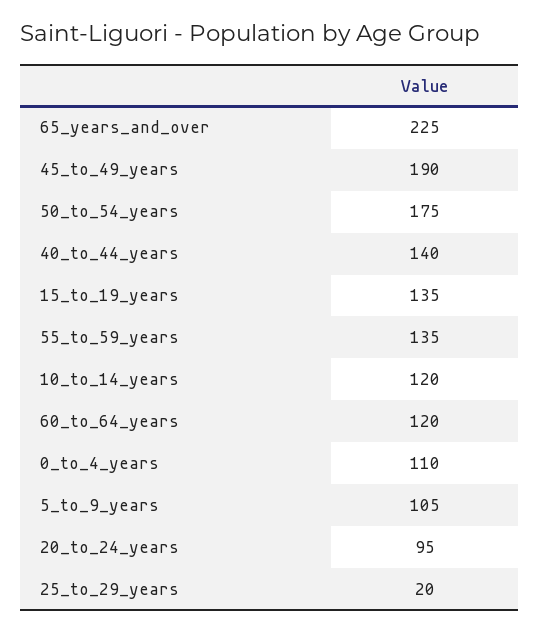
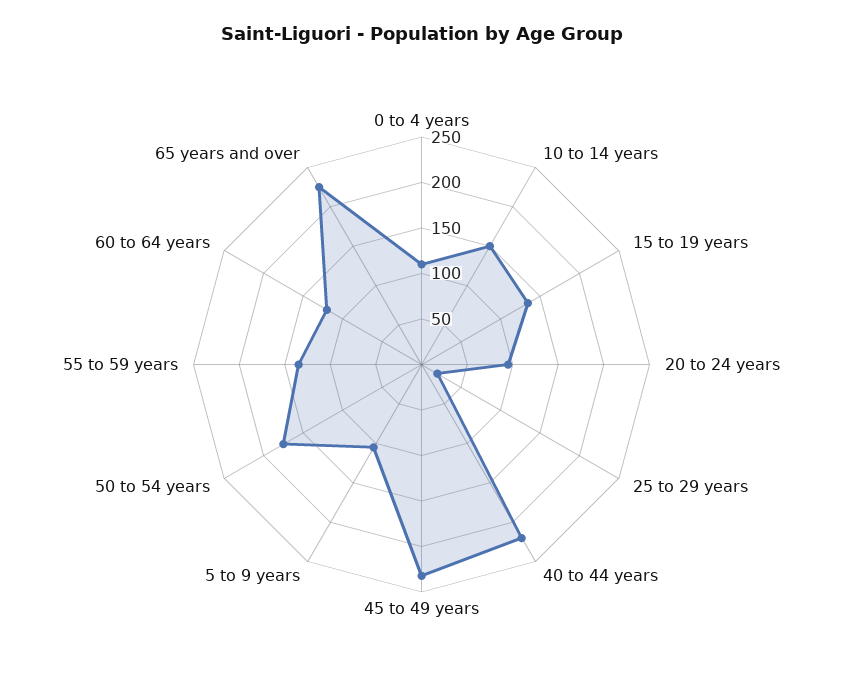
  {
    "65_years_and_over": 225,
-   "45_to_49_years": 190,
+   "45_to_49_years": 230,
    "50_to_54_years": 175,
-   "40_to_44_years": 140,
+   "40_to_44_years": 220,
    "15_to_19_years": 135,
    "55_to_59_years": 135,
-   "10_to_14_years": 120,
+   "10_to_14_years": 150,
    "60_to_64_years": 120,
    "0_to_4_years": 110,
    "5_to_9_years": 105,
    "20_to_24_years": 95,
    "25_to_29_years": 20
  }

